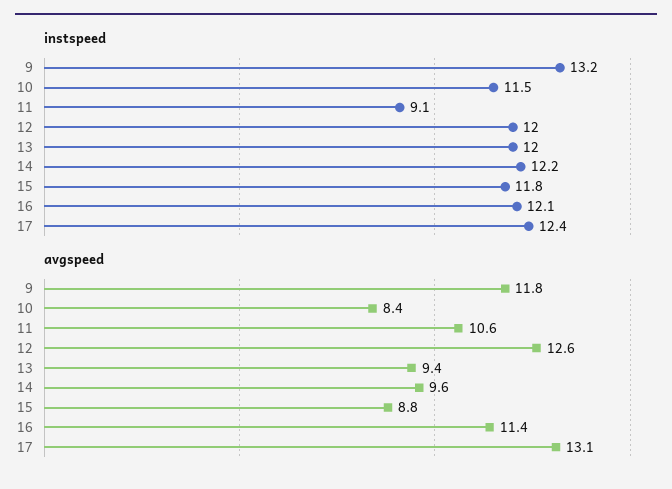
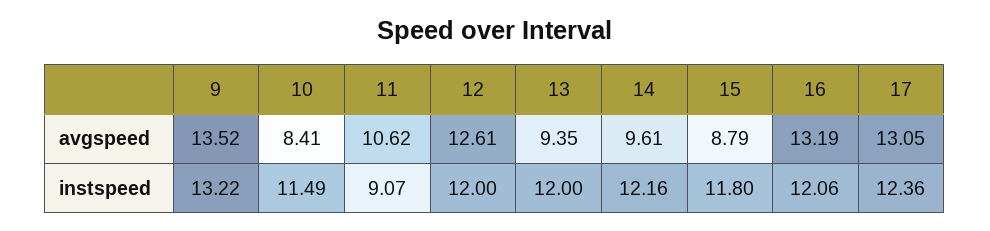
  {
    "instspeed": {
      "9": 13.22,
      "10": 11.49,
      "11": 9.07,
      "12": 12,
      "13": 12,
      "14": 12.16,
      "15": 11.8,
      "16": 12.06,
      "17": 12.36
    },
    "avgspeed": {
-     "9": 11.8,
+     "9": 13.52,
      "10": 8.41,
      "11": 10.62,
      "12": 12.61,
      "13": 9.35,
      "14": 9.61,
      "15": 8.79,
-     "16": 11.4,
+     "16": 13.19,
      "17": 13.05
    }
  }

